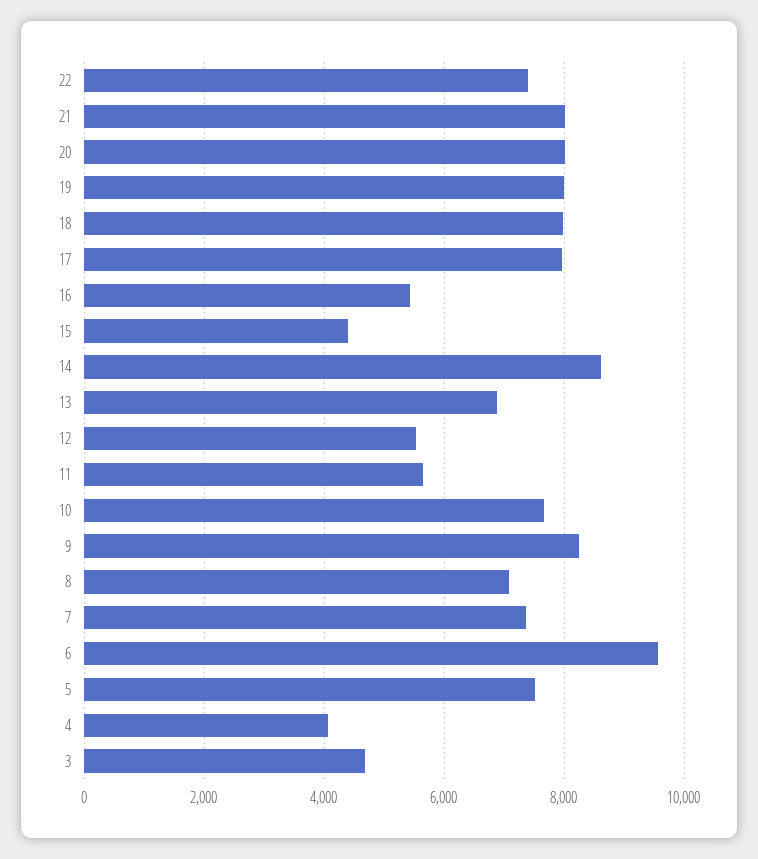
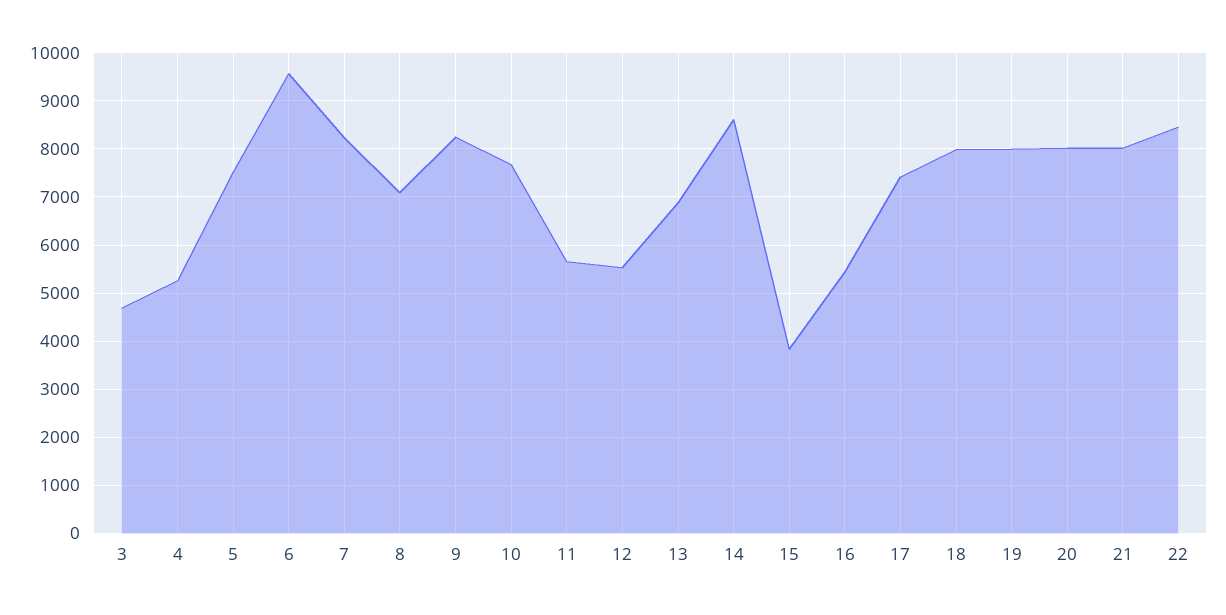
  {
-   "22": 7400,
+   "22": 8400,
    "21": 8000,
    "20": 8000,
    "19": 8000,
    "18": 8000,
-   "17": 8000,
+   "17": 7400,
    "16": 5400,
-   "15": 4400,
+   "15": 3800,
    "14": 8600,
    "13": 6800,
    "12": 5600,
    "11": 5600,
    "10": 7600,
    "9": 8200,
    "8": 7000,
-   "7": 7400,
+   "7": 8200,
    "6": 9600,
    "5": 7600,
-   "4": 4000,
+   "4": 5200,
    "3": 4600
  }

